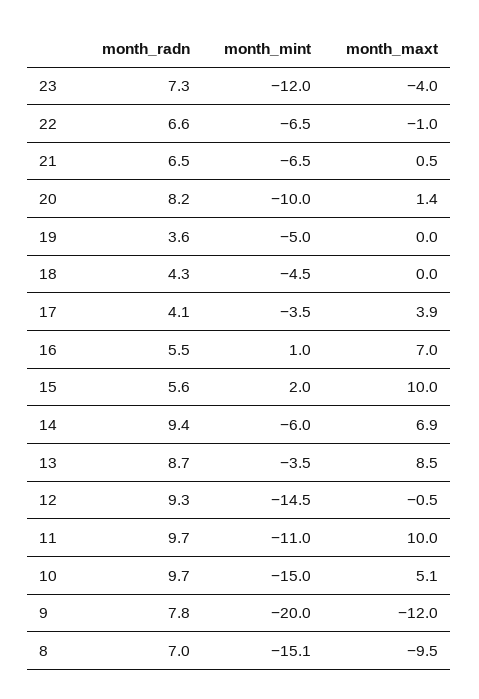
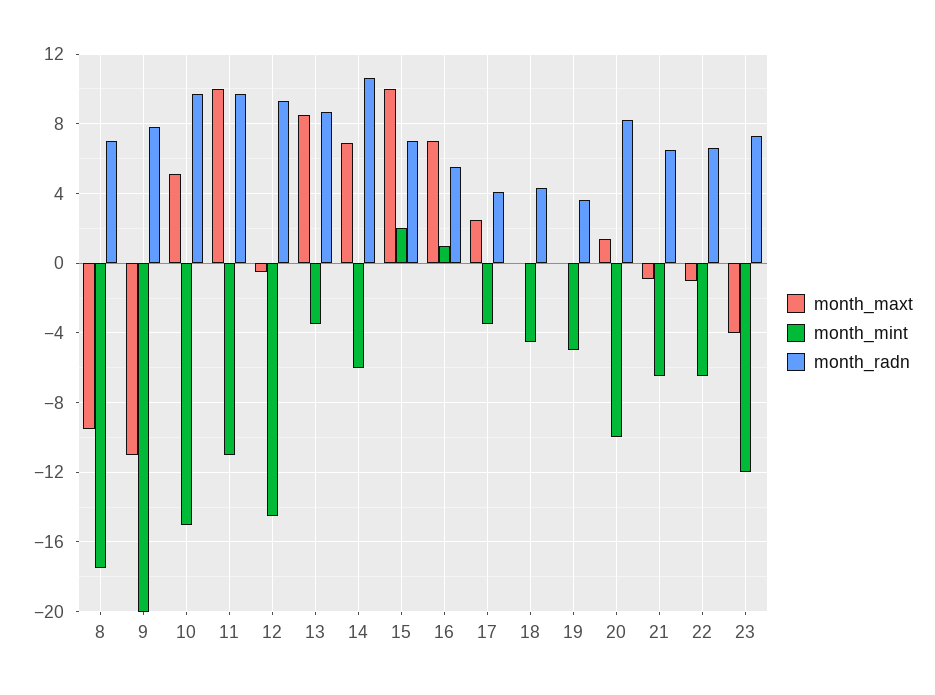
  {
    "month_radn": {
      "23": 7.3,
      "22": 6.6,
      "21": 6.5,
      "20": 8.2,
      "19": 3.6,
      "18": 4.3,
      "17": 4.1,
      "16": 5.5,
-     "15": 5.6,
+     "15": 7,
-     "14": 9.4,
+     "14": 10.5,
      "13": 8.7,
      "12": 9.3,
      "11": 9.7,
      "10": 9.7,
      "9": 7.8,
      "8": 7
    },
    "month_mint": {
      "23": -12,
      "22": -6.5,
      "21": -6.5,
      "20": -10,
      "19": -5,
      "18": -4.5,
      "17": -3.5,
      "16": 1,
      "15": 2,
      "14": -6,
      "13": -3.5,
      "12": -14.5,
      "11": -11,
      "10": -15,
      "9": -20,
-     "8": -15.1
+     "8": -17.5
    },
    "month_maxt": {
      "23": -4,
      "22": -1,
-     "21": 0.5,
+     "21": -1,
      "20": 1.4,
      "19": 0,
      "18": 0,
-     "17": 3.9,
+     "17": 2.5,
      "16": 7,
      "15": 10,
      "14": 6.9,
      "13": 8.5,
      "12": -0.5,
      "11": 10,
      "10": 5.1,
-     "9": -12,
+     "9": -11,
      "8": -9.5
    }
  }

